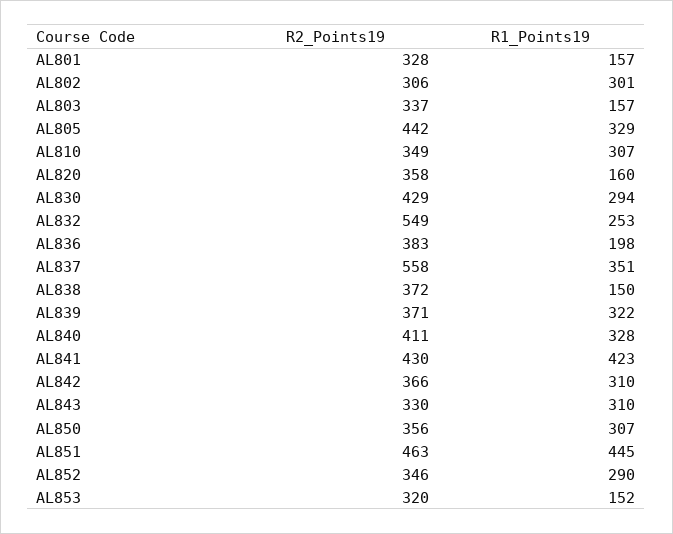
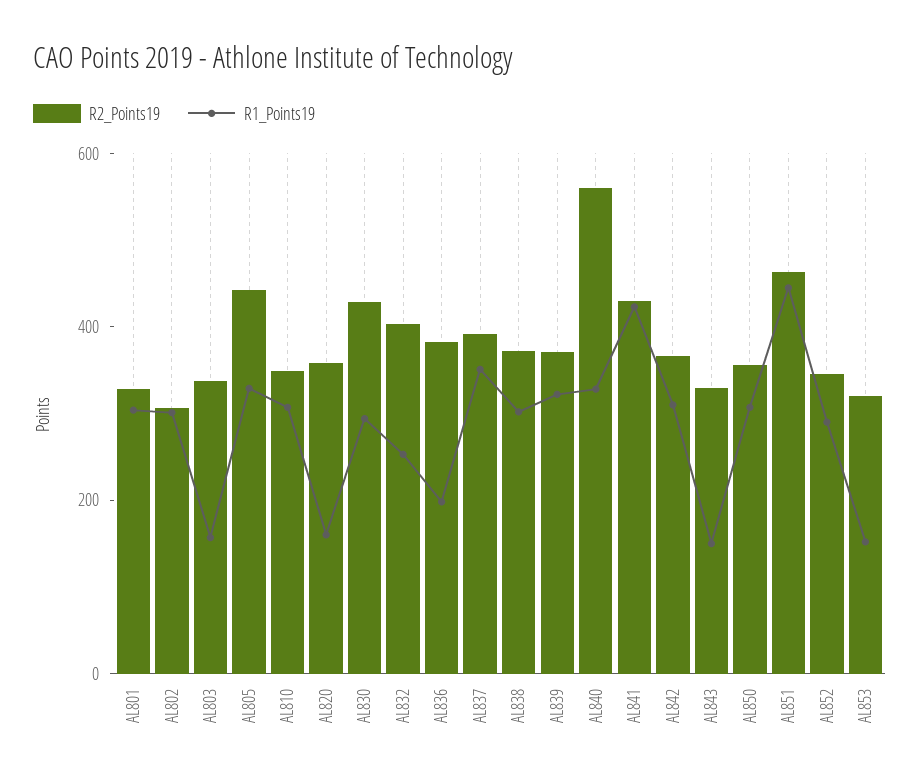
  {
    "R2_Points19": {
      "AL801": 328,
      "AL802": 306,
      "AL803": 337,
      "AL805": 442,
      "AL810": 349,
      "AL820": 358,
      "AL830": 429,
-     "AL832": 549,
+     "AL832": 400,
      "AL836": 383,
-     "AL837": 558,
+     "AL837": 400,
      "AL838": 372,
      "AL839": 371,
-     "AL840": 411,
+     "AL840": 550,
      "AL841": 430,
      "AL842": 366,
      "AL843": 330,
      "AL850": 356,
      "AL851": 463,
      "AL852": 346,
      "AL853": 320
    },
    "R1_Points19": {
-     "AL801": 157,
+     "AL801": 300,
      "AL802": 301,
      "AL803": 157,
      "AL805": 329,
      "AL810": 307,
      "AL820": 160,
      "AL830": 294,
      "AL832": 253,
      "AL836": 198,
      "AL837": 351,
-     "AL838": 150,
+     "AL838": 300,
      "AL839": 322,
      "AL840": 328,
      "AL841": 423,
      "AL842": 310,
-     "AL843": 310,
+     "AL843": 150,
      "AL850": 307,
      "AL851": 445,
      "AL852": 290,
      "AL853": 152
    }
  }

